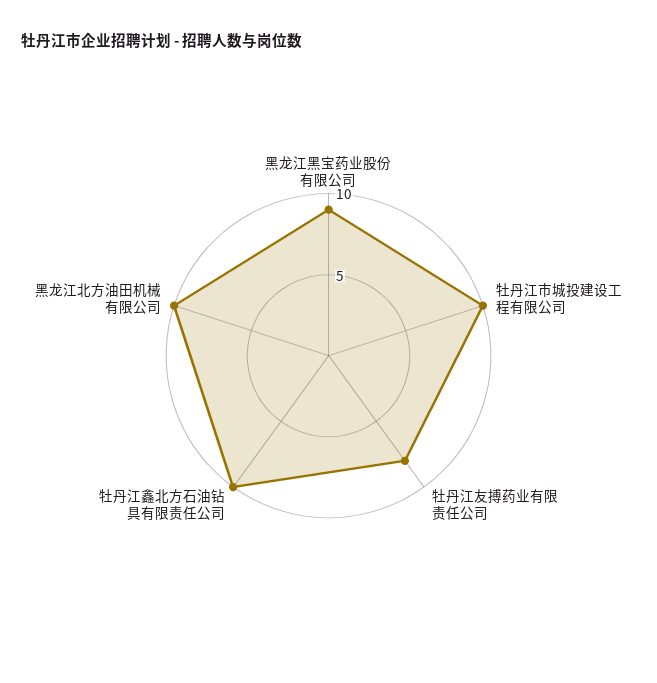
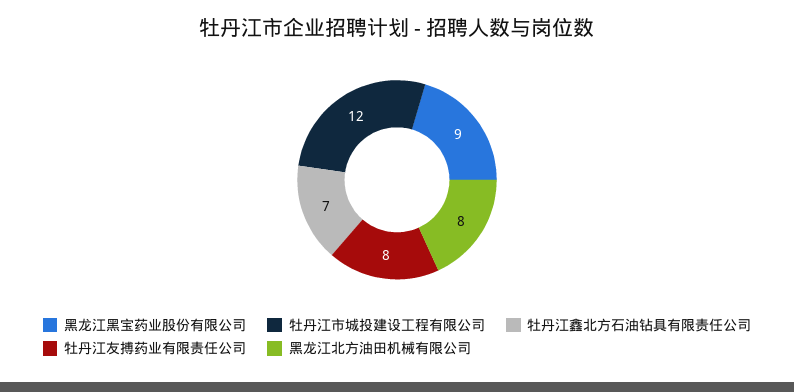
  {
    "黑龙江黑宝药业股份有限公司": 9,
-   "牡丹江市城投建设工程有限公司": 10,
+   "牡丹江市城投建设工程有限公司": 12,
    "牡丹江友搏药业有限责任公司": 8,
-   "牡丹江鑫北方石油钻具有限责任公司": 10,
+   "牡丹江鑫北方石油钻具有限责任公司": 7,
-   "黑龙江北方油田机械有限公司": 10
+   "黑龙江北方油田机械有限公司": 8
  }

